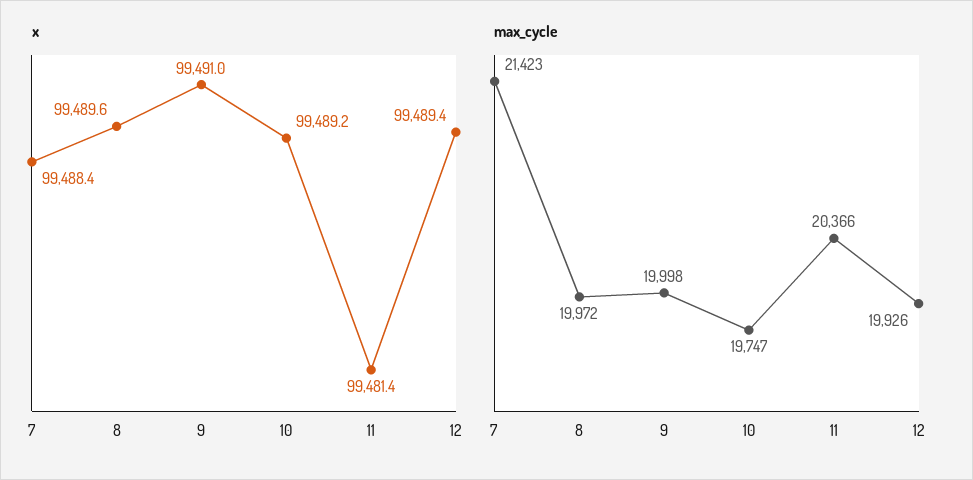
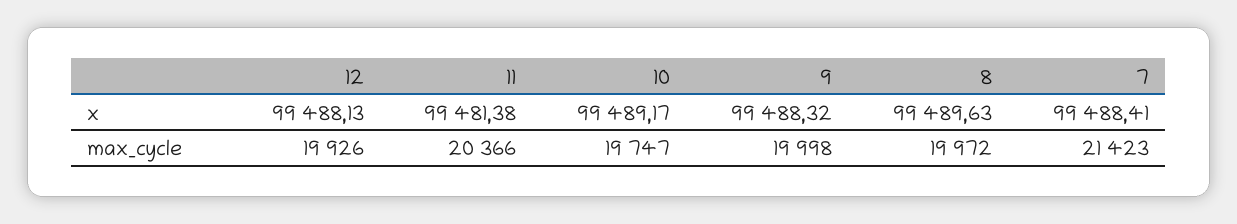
  {
    "x": {
      "7": 99488.41,
      "8": 99489.63,
-     "9": 99491,
+     "9": 99488.32,
      "10": 99489.17,
      "11": 99481.38,
-     "12": 99489.4
+     "12": 99488.13
    },
    "max_cycle": {
      "7": 21423,
      "8": 19972,
      "9": 19998,
      "10": 19747,
      "11": 20366,
      "12": 19926
    }
  }

